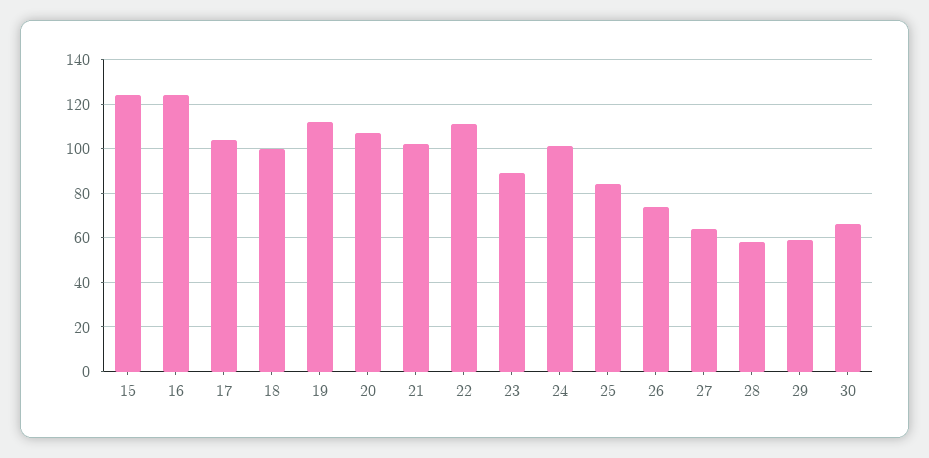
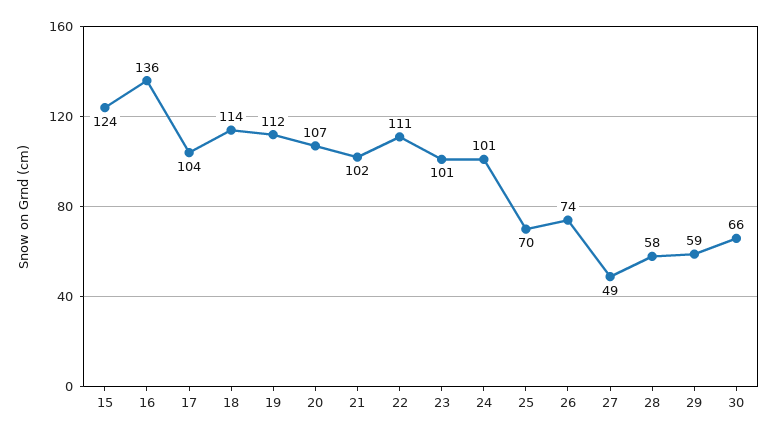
  {
    "15": 124,
-   "16": 125,
+   "16": 136,
    "17": 104,
-   "18": 100,
+   "18": 114,
    "19": 112,
    "20": 107,
    "21": 102,
    "22": 111,
-   "23": 90,
+   "23": 101,
    "24": 101,
-   "25": 85,
+   "25": 70,
    "26": 74,
-   "27": 65,
+   "27": 49,
    "28": 58,
    "29": 59,
    "30": 66
  }

